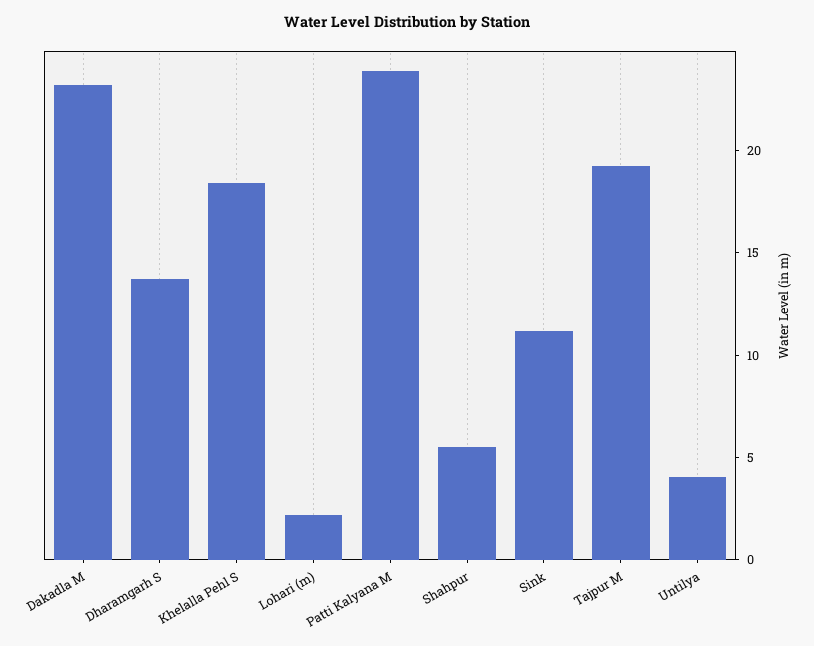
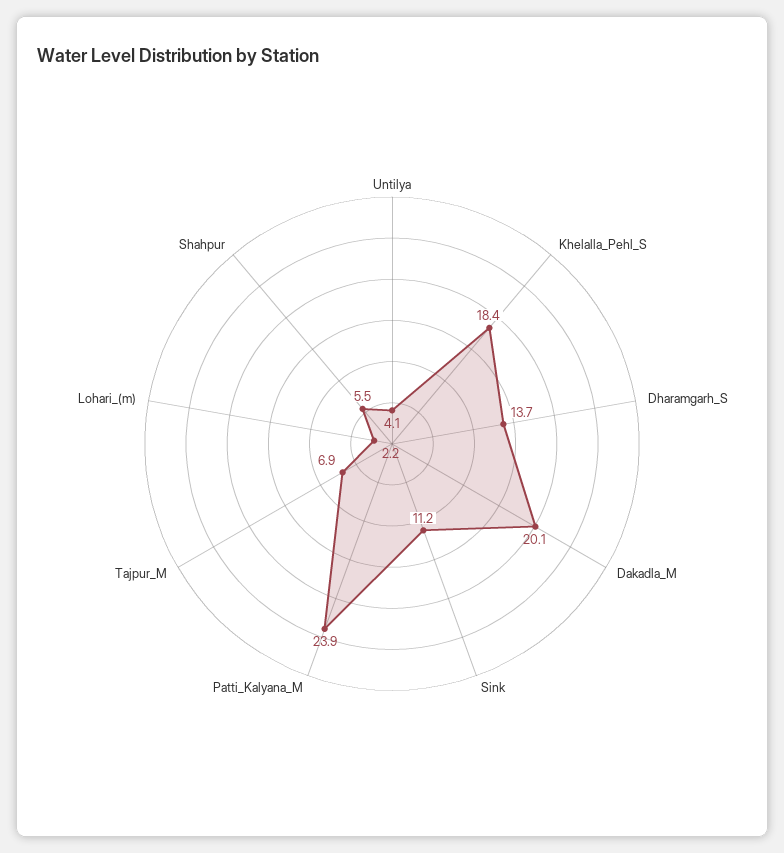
  {
-   "Dakadla M": 23,
+   "Dakadla M": 20.1,
    "Dharamgarh S": 13.7,
    "Khelalla Pehl S": 18.4,
    "Lohari (m)": 2.2,
    "Patti Kalyana M": 23.9,
    "Shahpur": 5.5,
    "Sink": 11.2,
-   "Tajpur M": 19,
+   "Tajpur M": 6.9,
    "Untilya": 4.1
  }

